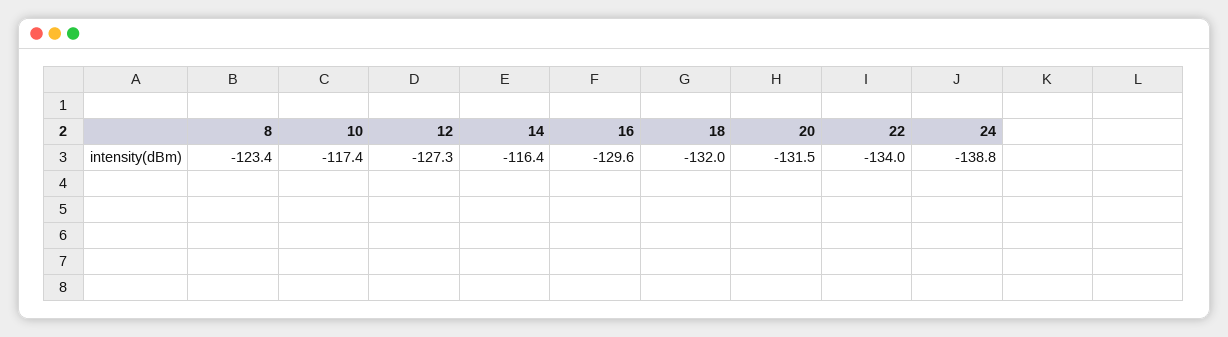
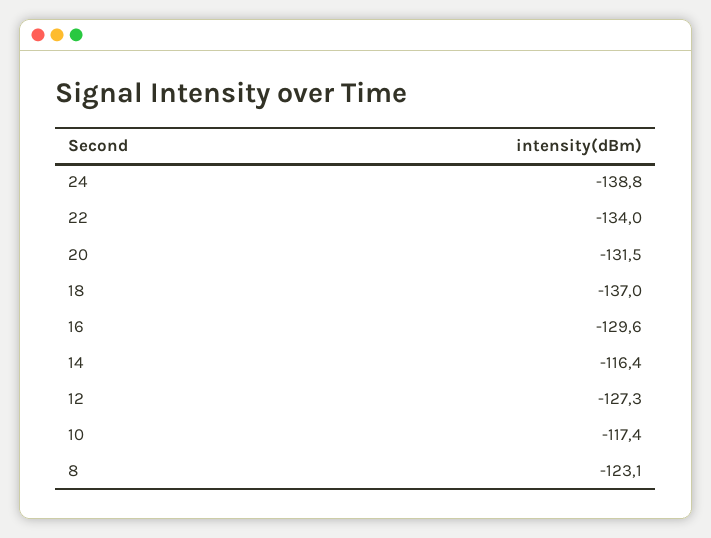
  {
-   "8": -123.4,
+   "8": -123.1,
    "10": -117.4,
    "12": -127.3,
    "14": -116.4,
    "16": -129.6,
-   "18": -132,
+   "18": -137,
    "20": -131.5,
    "22": -134,
    "24": -138.8
  }

